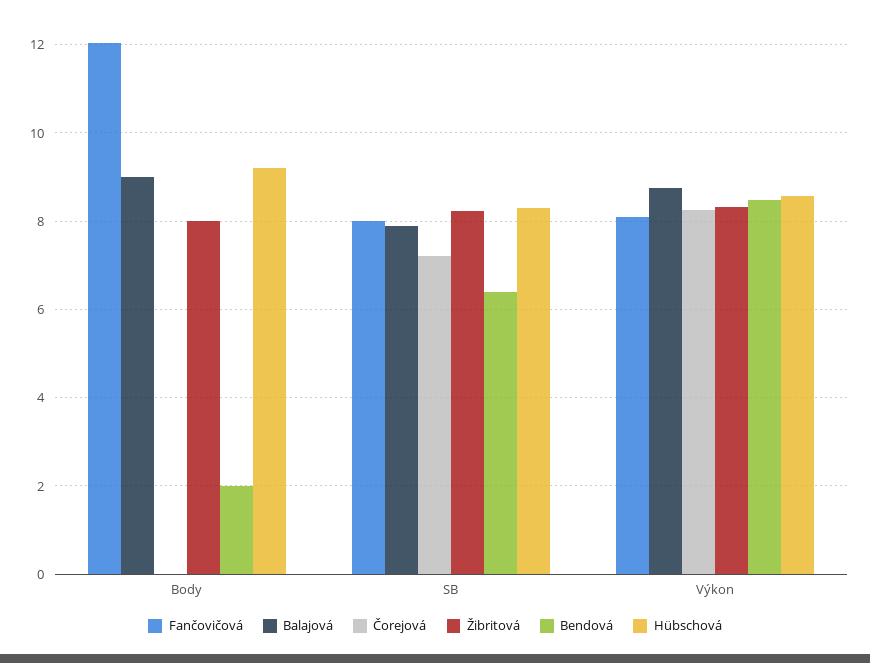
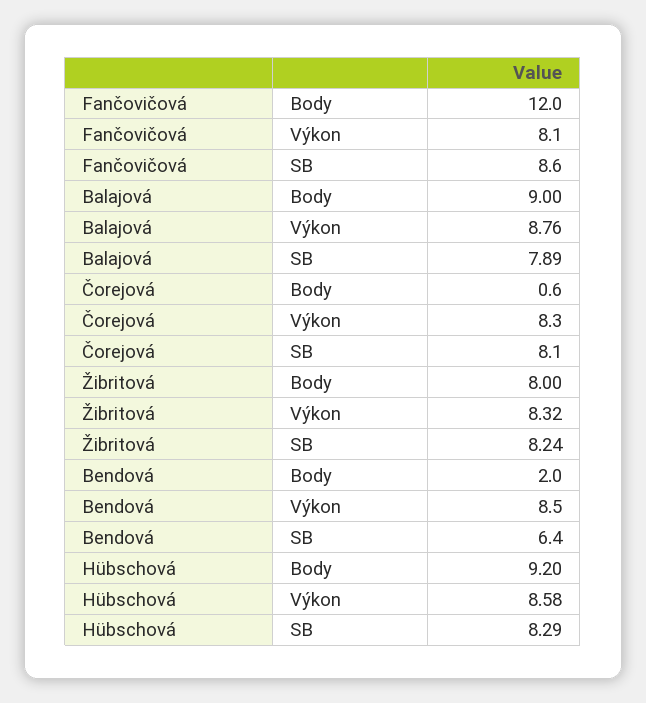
  {
    "Fančovičová": {
      "Body": 12,
-     "SB": 8,
+     "SB": 8.6,
      "Výkon": 8.1
    },
    "Balajová": {
      "Body": 9,
      "SB": 7.89,
      "Výkon": 8.76
    },
    "Čorejová": {
-     "Body": 0,
+     "Body": 0.6,
-     "SB": 7.2,
+     "SB": 8.1,
      "Výkon": 8.3
    },
    "Žibritová": {
      "Body": 8,
      "SB": 8.24,
      "Výkon": 8.32
    },
    "Bendová": {
      "Body": 2,
      "SB": 6.4,
      "Výkon": 8.5
    },
    "Hübschová": {
      "Body": 9.2,
      "SB": 8.29,
      "Výkon": 8.58
    }
  }

